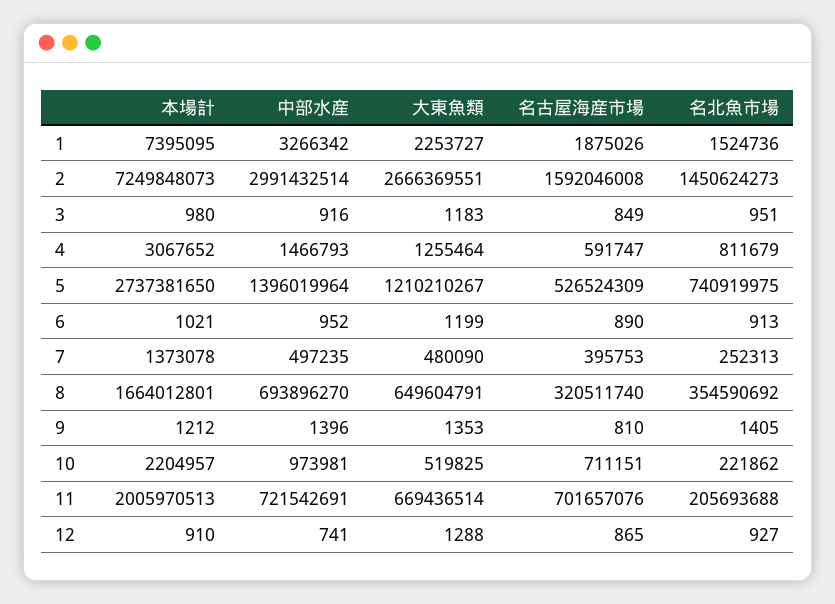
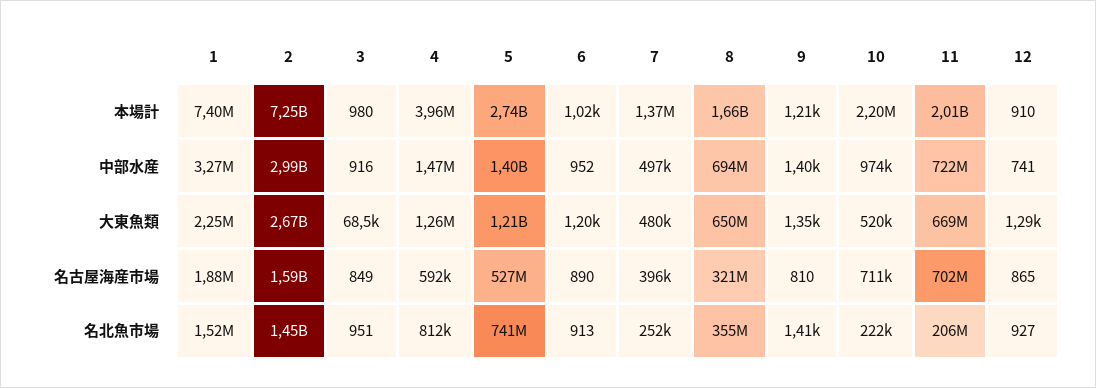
  {
    "本場計": {
      "1": 7395095,
      "2": 7249848073,
      "3": 980,
-     "4": 3067652,
+     "4": 3960000,
      "5": 2737381650,
      "6": 1021,
      "7": 1373078,
      "8": 1664012801,
      "9": 1212,
      "10": 2204957,
      "11": 2005970513,
      "12": 910
    },
    "中部水産": {
      "1": 3266342,
      "2": 2991432514,
      "3": 916,
      "4": 1466793,
      "5": 1396019964,
      "6": 952,
      "7": 497235,
      "8": 693896270,
      "9": 1396,
      "10": 973981,
      "11": 721542691,
      "12": 741
    },
    "大東魚類": {
      "1": 2253727,
      "2": 2666369551,
-     "3": 1183,
+     "3": 68500,
      "4": 1255464,
      "5": 1210210267,
      "6": 1199,
      "7": 480090,
      "8": 649604791,
      "9": 1353,
      "10": 519825,
      "11": 669436514,
      "12": 1288
    },
    "名古屋海産市場": {
      "1": 1875026,
      "2": 1592046008,
      "3": 849,
      "4": 591747,
      "5": 526524309,
      "6": 890,
      "7": 395753,
      "8": 320511740,
      "9": 810,
      "10": 711151,
      "11": 701657076,
      "12": 865
    },
    "名北魚市場": {
      "1": 1524736,
      "2": 1450624273,
      "3": 951,
      "4": 811679,
      "5": 740919975,
      "6": 913,
      "7": 252313,
      "8": 354590692,
      "9": 1405,
      "10": 221862,
      "11": 205693688,
      "12": 927
    }
  }

